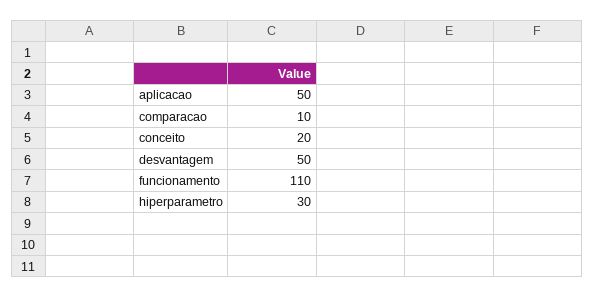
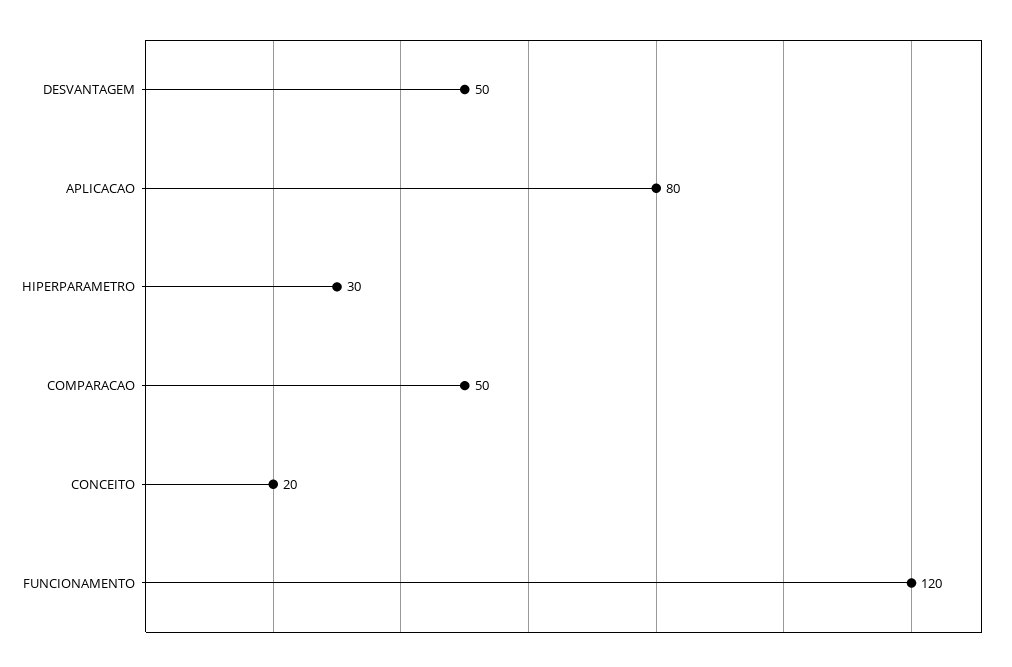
  {
-   "aplicacao": 50,
+   "aplicacao": 80,
-   "comparacao": 10,
+   "comparacao": 50,
    "conceito": 20,
    "desvantagem": 50,
-   "funcionamento": 110,
+   "funcionamento": 120,
    "hiperparametro": 30
  }

